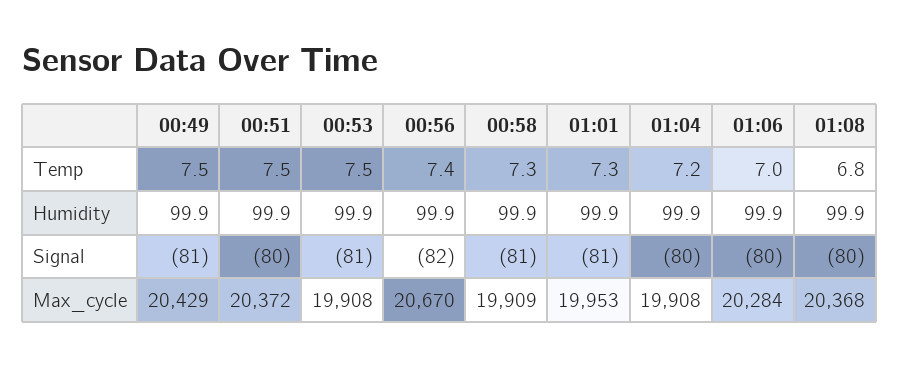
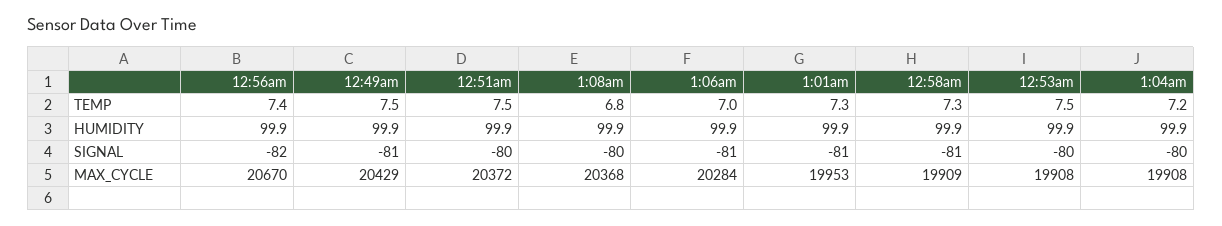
  {
    "00:49": {
      "Temp": 7.5,
      "Humidity": 99.9,
      "Signal": -81,
      "Max_cycle": 20429
    },
    "00:51": {
      "Temp": 7.5,
      "Humidity": 99.9,
      "Signal": -80,
      "Max_cycle": 20372
    },
    "00:53": {
      "Temp": 7.5,
      "Humidity": 99.9,
-     "Signal": -81,
+     "Signal": -80,
      "Max_cycle": 19908
    },
    "00:56": {
      "Temp": 7.4,
      "Humidity": 99.9,
      "Signal": -82,
      "Max_cycle": 20670
    },
    "00:58": {
      "Temp": 7.3,
      "Humidity": 99.9,
      "Signal": -81,
      "Max_cycle": 19909
    },
    "01:01": {
      "Temp": 7.3,
      "Humidity": 99.9,
      "Signal": -81,
      "Max_cycle": 19953
    },
    "01:04": {
      "Temp": 7.2,
      "Humidity": 99.9,
      "Signal": -80,
      "Max_cycle": 19908
    },
    "01:06": {
      "Temp": 7,
      "Humidity": 99.9,
-     "Signal": -80,
+     "Signal": -81,
      "Max_cycle": 20284
    },
    "01:08": {
      "Temp": 6.8,
      "Humidity": 99.9,
      "Signal": -80,
      "Max_cycle": 20368
    }
  }

